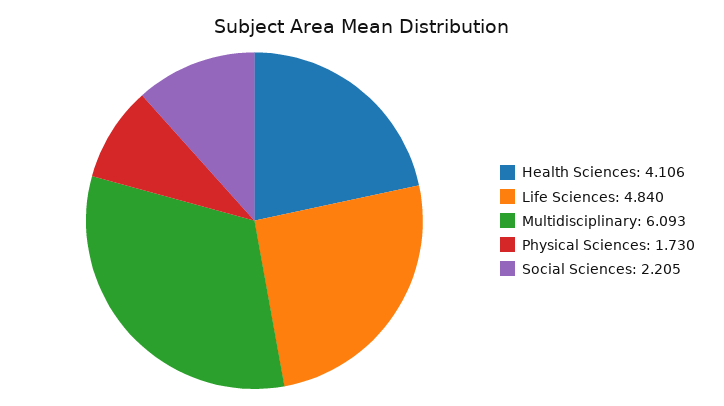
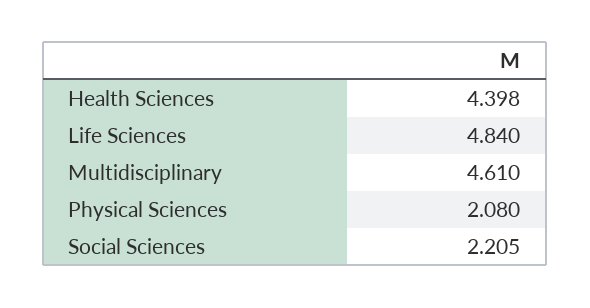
  {
-   "Health Sciences": 4.106,
+   "Health Sciences": 4.398,
    "Life Sciences": 4.84,
-   "Multidisciplinary": 6.093,
+   "Multidisciplinary": 4.61,
-   "Physical Sciences": 1.73,
+   "Physical Sciences": 2.08,
    "Social Sciences": 2.205
  }

